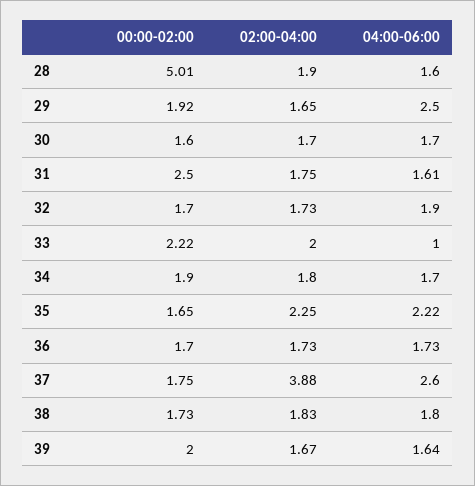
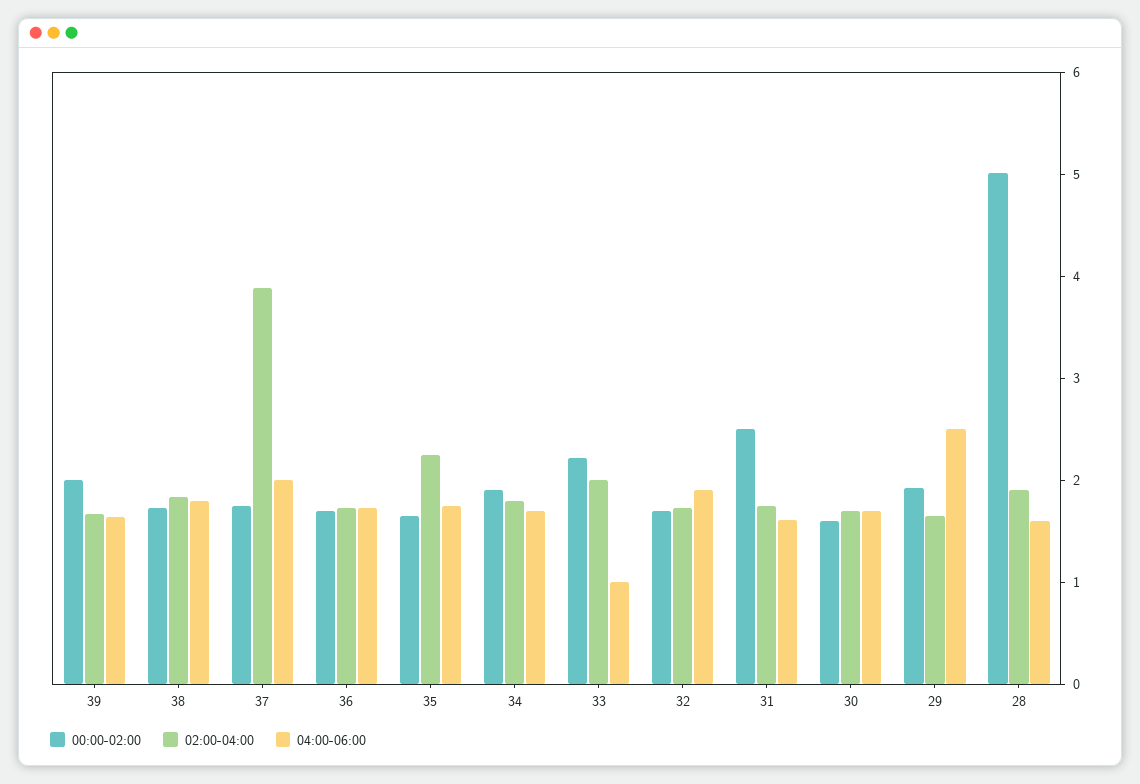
  {
    "00:00-02:00": {
      "28": 5.01,
      "29": 1.92,
      "30": 1.6,
      "31": 2.5,
      "32": 1.7,
      "33": 2.22,
      "34": 1.9,
      "35": 1.65,
      "36": 1.7,
      "37": 1.75,
      "38": 1.73,
      "39": 2
    },
    "02:00-04:00": {
      "28": 1.9,
      "29": 1.65,
      "30": 1.7,
      "31": 1.75,
      "32": 1.73,
      "33": 2,
      "34": 1.8,
      "35": 2.25,
      "36": 1.73,
      "37": 3.88,
      "38": 1.83,
      "39": 1.67
    },
    "04:00-06:00": {
      "28": 1.6,
      "29": 2.5,
      "30": 1.7,
      "31": 1.61,
      "32": 1.9,
      "33": 1,
      "34": 1.7,
-     "35": 2.22,
+     "35": 1.8,
      "36": 1.73,
-     "37": 2.6,
+     "37": 2,
      "38": 1.8,
      "39": 1.64
    }
  }

